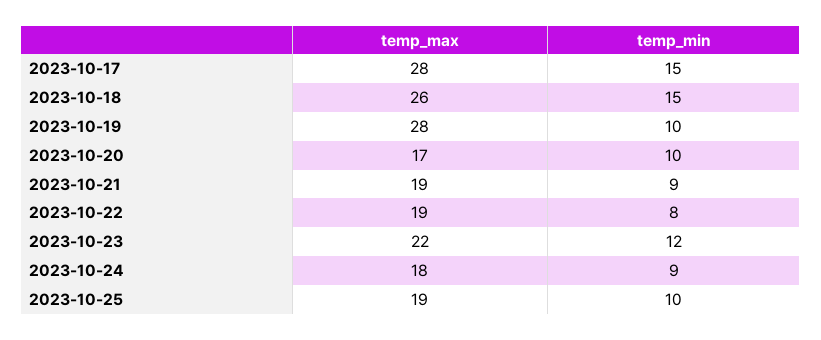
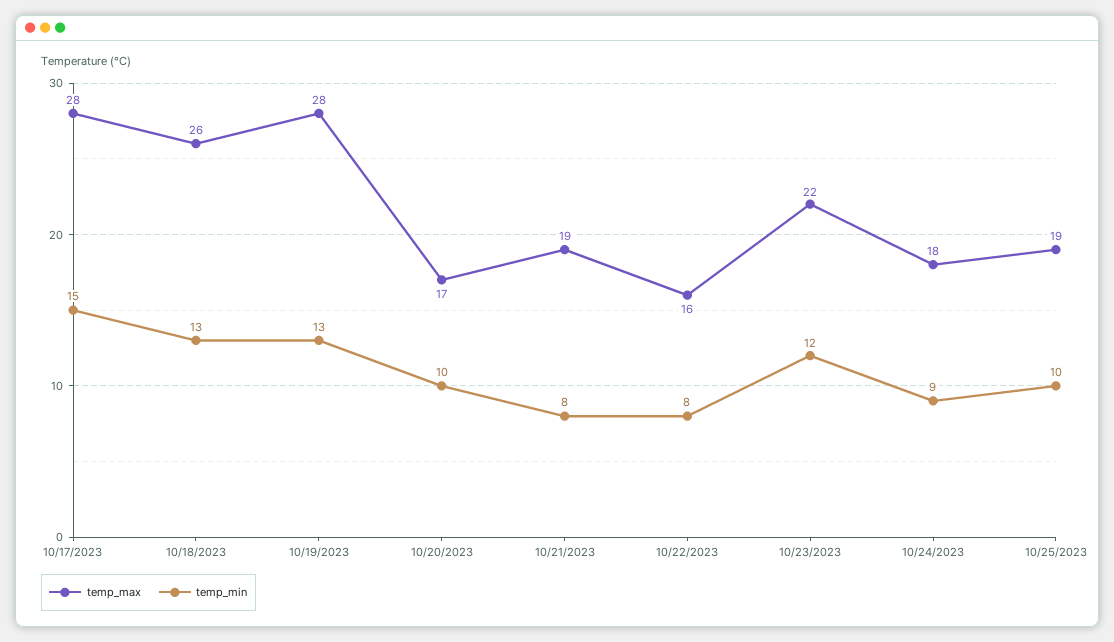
  {
    "temp_max": {
      "2023-10-17": 28,
      "2023-10-18": 26,
      "2023-10-19": 28,
      "2023-10-20": 17,
      "2023-10-21": 19,
-     "2023-10-22": 19,
+     "2023-10-22": 16,
      "2023-10-23": 22,
      "2023-10-24": 18,
      "2023-10-25": 19
    },
    "temp_min": {
      "2023-10-17": 15,
-     "2023-10-18": 15,
+     "2023-10-18": 13,
-     "2023-10-19": 10,
+     "2023-10-19": 13,
      "2023-10-20": 10,
-     "2023-10-21": 9,
+     "2023-10-21": 8,
      "2023-10-22": 8,
      "2023-10-23": 12,
      "2023-10-24": 9,
      "2023-10-25": 10
    }
  }

